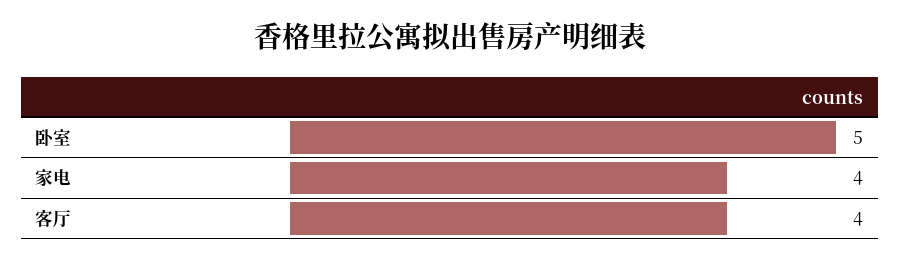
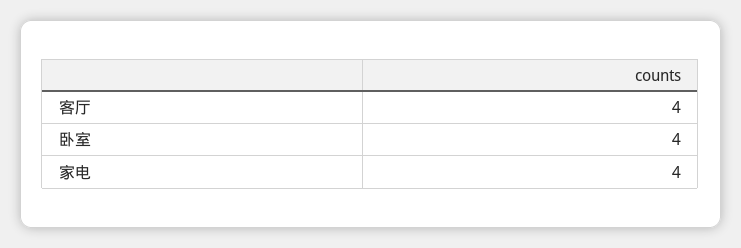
  {
-   "卧室": 5,
+   "卧室": 4,
    "家电": 4,
    "客厅": 4
  }

